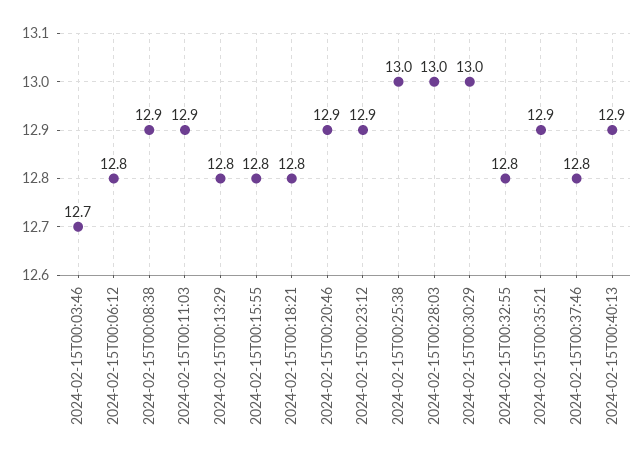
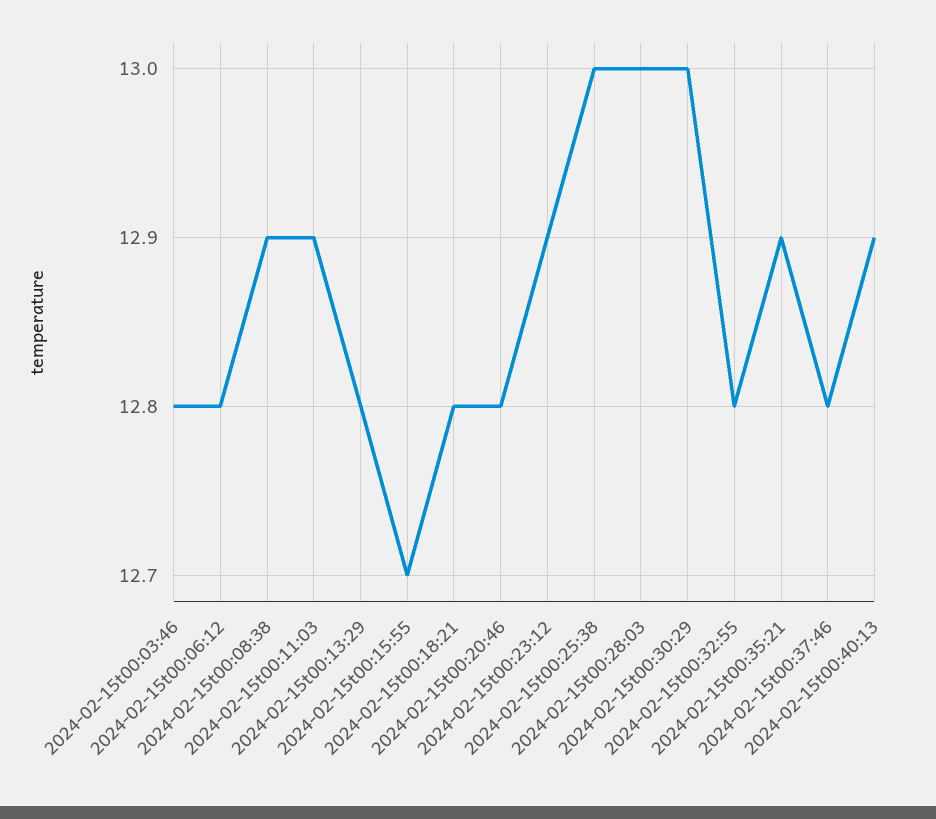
  {
-   "2024-02-15T00:03:46": 12.7,
+   "2024-02-15T00:03:46": 12.8,
    "2024-02-15T00:06:12": 12.8,
    "2024-02-15T00:08:38": 12.9,
    "2024-02-15T00:11:03": 12.9,
    "2024-02-15T00:13:29": 12.8,
-   "2024-02-15T00:15:55": 12.8,
+   "2024-02-15T00:15:55": 12.7,
    "2024-02-15T00:18:21": 12.8,
-   "2024-02-15T00:20:46": 12.9,
+   "2024-02-15T00:20:46": 12.8,
    "2024-02-15T00:23:12": 12.9,
    "2024-02-15T00:25:38": 13,
    "2024-02-15T00:28:03": 13,
    "2024-02-15T00:30:29": 13,
    "2024-02-15T00:32:55": 12.8,
    "2024-02-15T00:35:21": 12.9,
    "2024-02-15T00:37:46": 12.8,
    "2024-02-15T00:40:13": 12.9
  }

